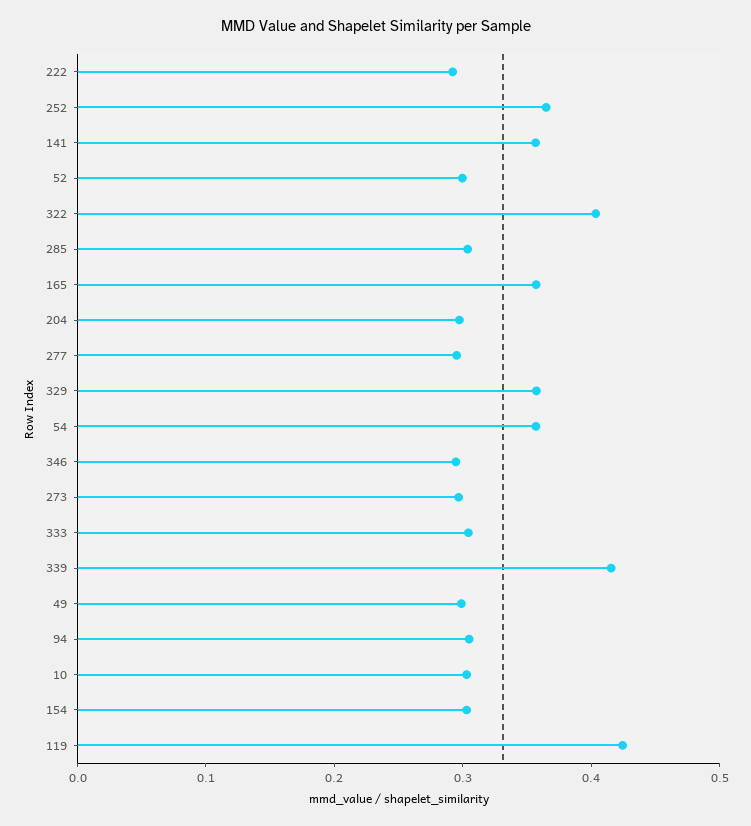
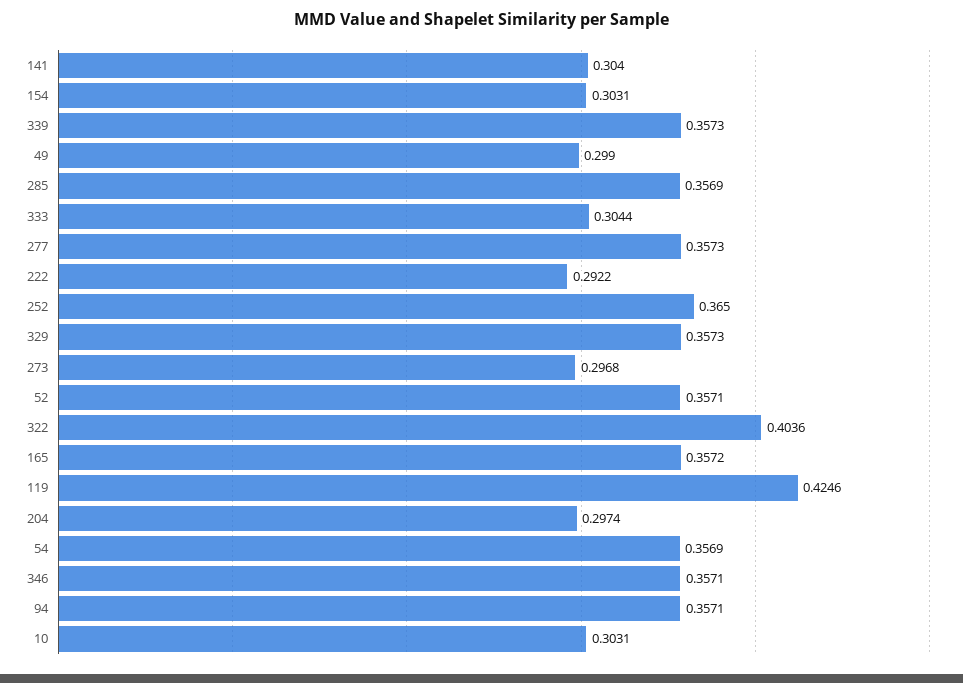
  {
    "222": 0.2922,
    "252": 0.365,
-   "141": 0.36,
+   "141": 0.304,
-   "52": 0.3,
+   "52": 0.3571,
    "322": 0.4036,
-   "285": 0.3,
+   "285": 0.3569,
    "165": 0.3572,
    "204": 0.2974,
-   "277": 0.3,
+   "277": 0.3573,
    "329": 0.3573,
    "54": 0.3569,
-   "346": 0.3,
+   "346": 0.3571,
    "273": 0.2968,
    "333": 0.3044,
-   "339": 0.42,
+   "339": 0.3573,
    "49": 0.299,
-   "94": 0.3,
+   "94": 0.3571,
    "10": 0.3031,
    "154": 0.3031,
    "119": 0.4246
  }

